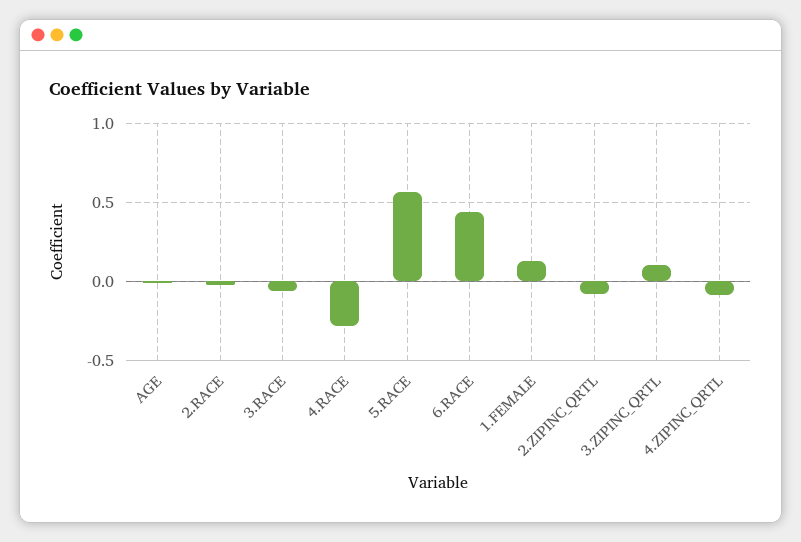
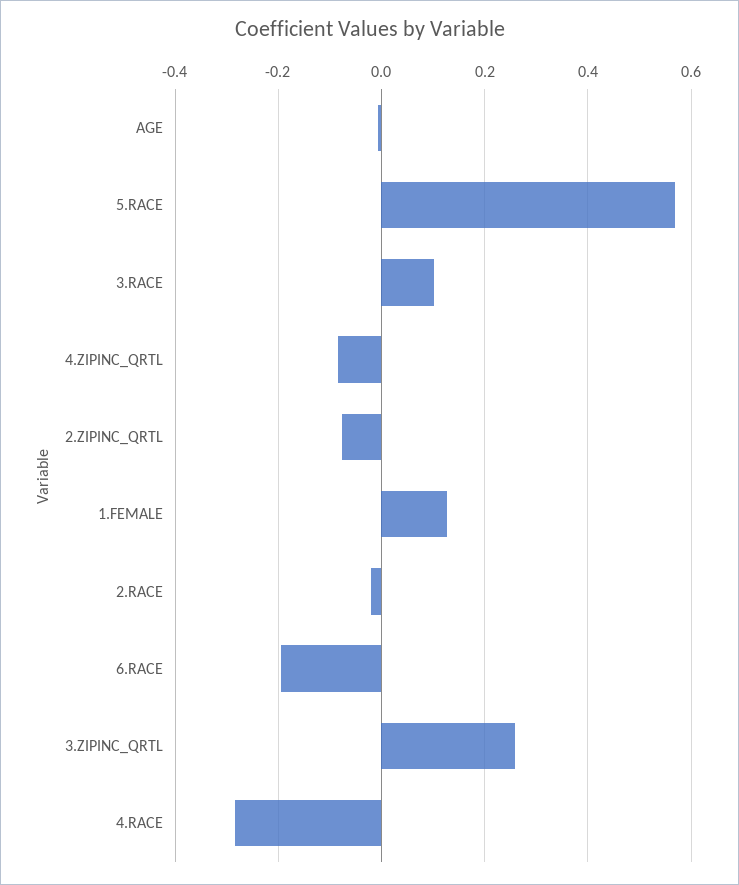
  {
    "AGE": 0,
    "2.RACE": -0.02,
-   "3.RACE": -0.05,
+   "3.RACE": 0.1,
    "4.RACE": -0.28,
    "5.RACE": 0.56,
-   "6.RACE": 0.45,
+   "6.RACE": -0.2,
    "1.FEMALE": 0.12,
    "2.ZIPINC_QRTL": -0.08,
-   "3.ZIPINC_QRTL": 0.1,
+   "3.ZIPINC_QRTL": 0.26,
    "4.ZIPINC_QRTL": -0.08
  }

